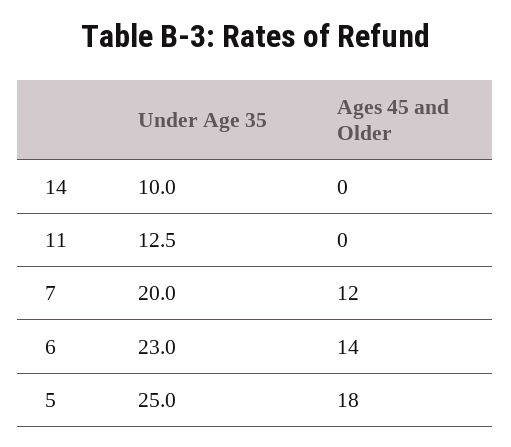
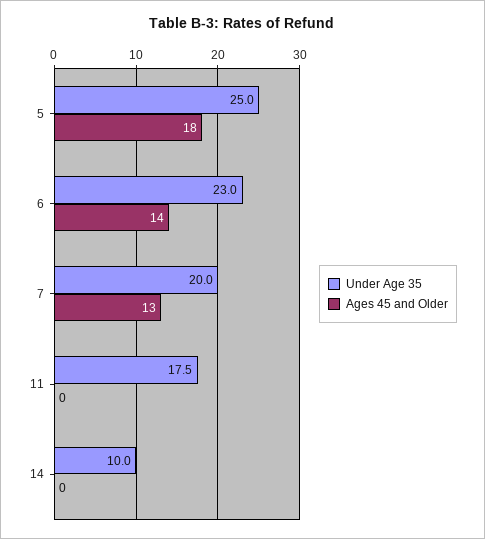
  {
    "Under Age 35": {
      "14": 10,
-     "11": 12.5,
+     "11": 17.5,
      "7": 20,
      "6": 23,
      "5": 25
    },
    "Ages 45 and Older": {
      "14": 0,
      "11": 0,
-     "7": 12,
+     "7": 13,
      "6": 14,
      "5": 18
    }
  }

